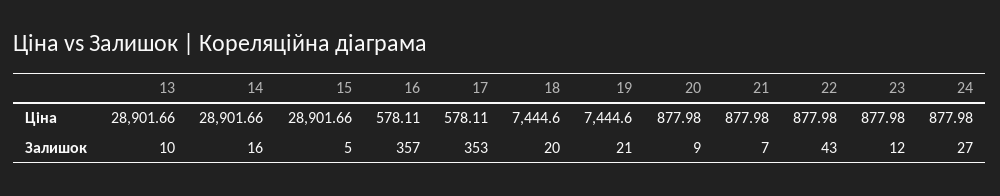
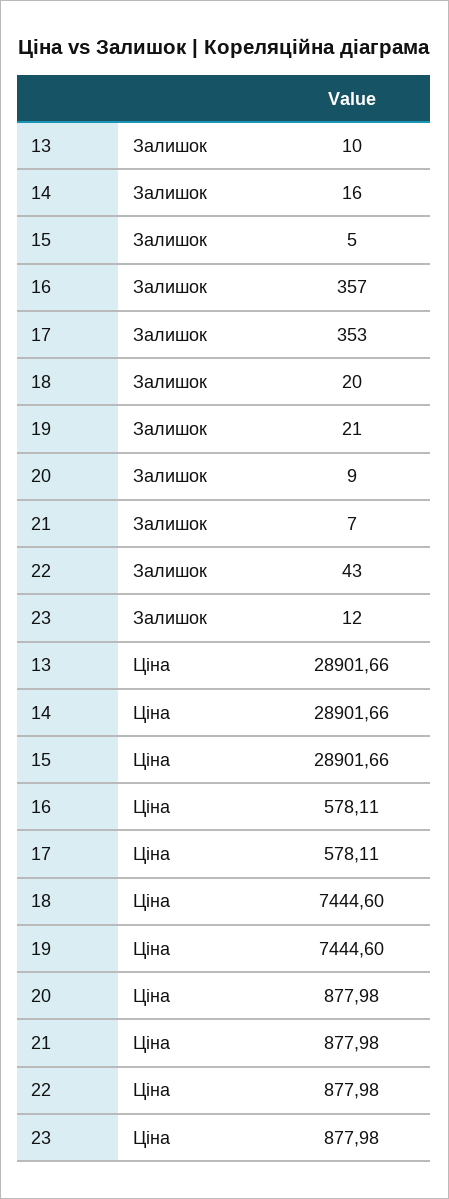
  {
    "13": {
      "Ціна": 28901.66,
      "Залишок": 10
    },
    "14": {
      "Ціна": 28901.66,
      "Залишок": 16
    },
    "15": {
      "Ціна": 28901.66,
      "Залишок": 5
    },
    "16": {
      "Ціна": 578.11,
      "Залишок": 357
    },
    "17": {
      "Ціна": 578.11,
      "Залишок": 353
    },
    "18": {
      "Ціна": 7444.6,
      "Залишок": 20
    },
    "19": {
      "Ціна": 7444.6,
      "Залишок": 21
    },
    "20": {
      "Ціна": 877.98,
      "Залишок": 9
    },
    "21": {
      "Ціна": 877.98,
      "Залишок": 7
    },
    "22": {
      "Ціна": 877.98,
      "Залишок": 43
    },
    "23": {
      "Ціна": 877.98,
      "Залишок": 12
-   },
+   }
-   "24": {
-     "Ціна": 877.98,
-     "Залишок": 27
-   }
  }

